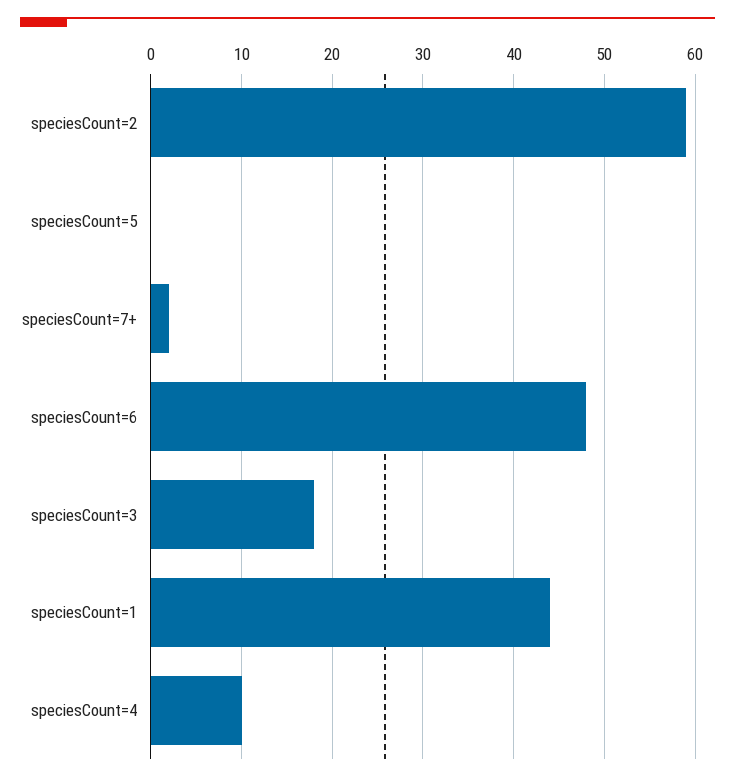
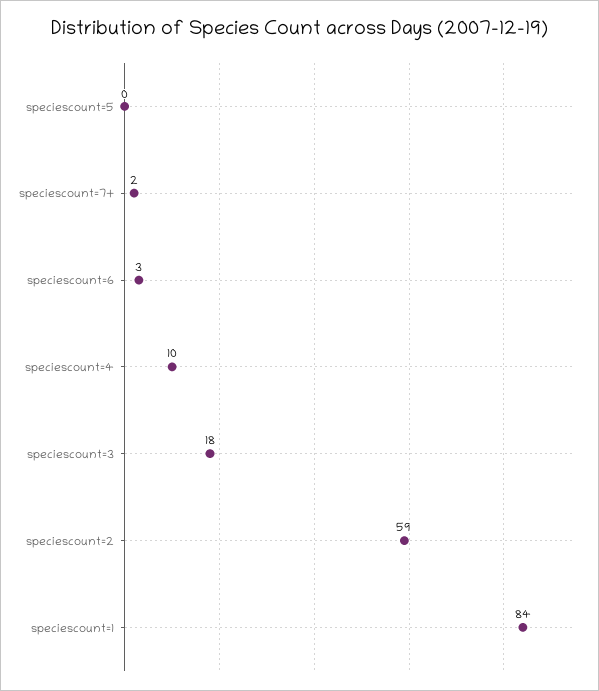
  {
    "speciesCount=2": 59,
    "speciesCount=5": 0,
    "speciesCount=7+": 2,
-   "speciesCount=6": 48,
+   "speciesCount=6": 3,
    "speciesCount=3": 18,
-   "speciesCount=1": 44,
+   "speciesCount=1": 84,
    "speciesCount=4": 10
  }

